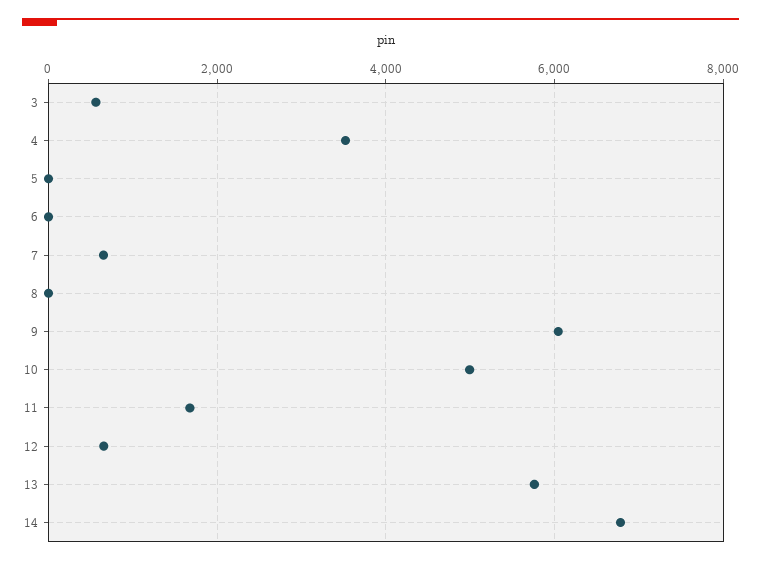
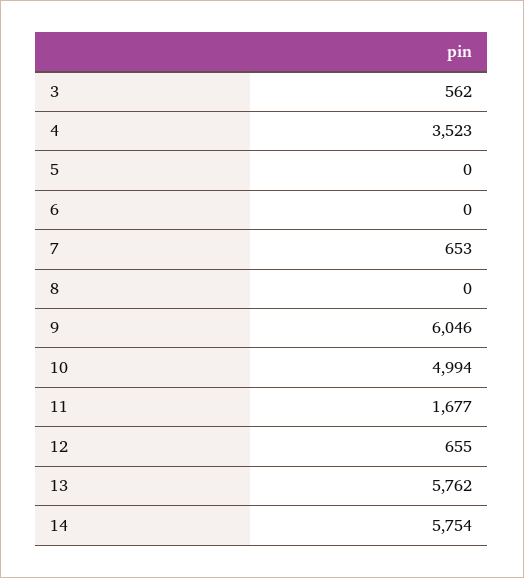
  {
    "3": 562,
    "4": 3523,
    "5": 0,
    "6": 0,
    "7": 653,
    "8": 0,
    "9": 6046,
    "10": 4994,
    "11": 1677,
    "12": 655,
    "13": 5762,
-   "14": 6800
+   "14": 5754
  }

